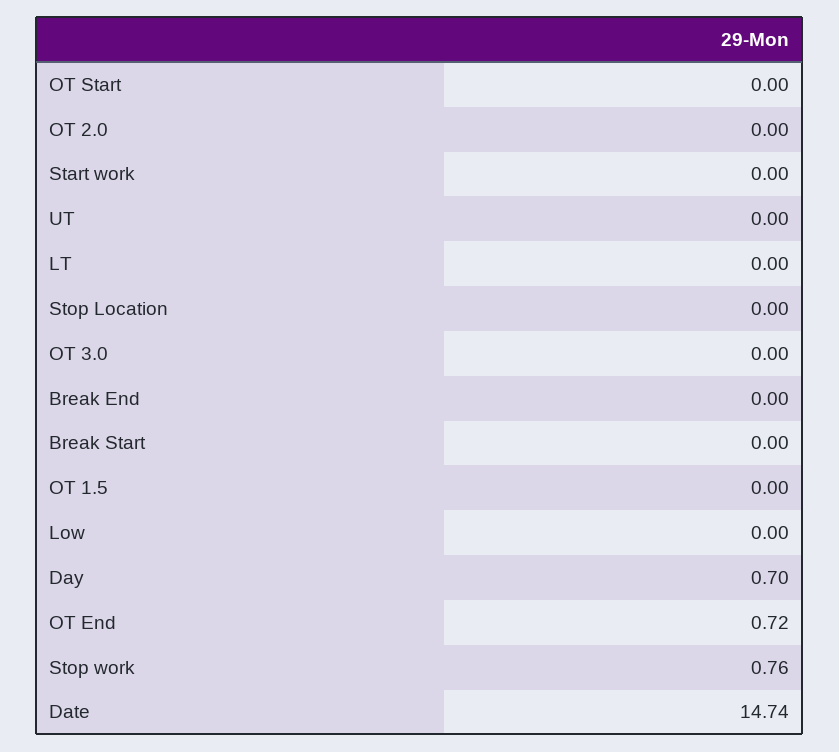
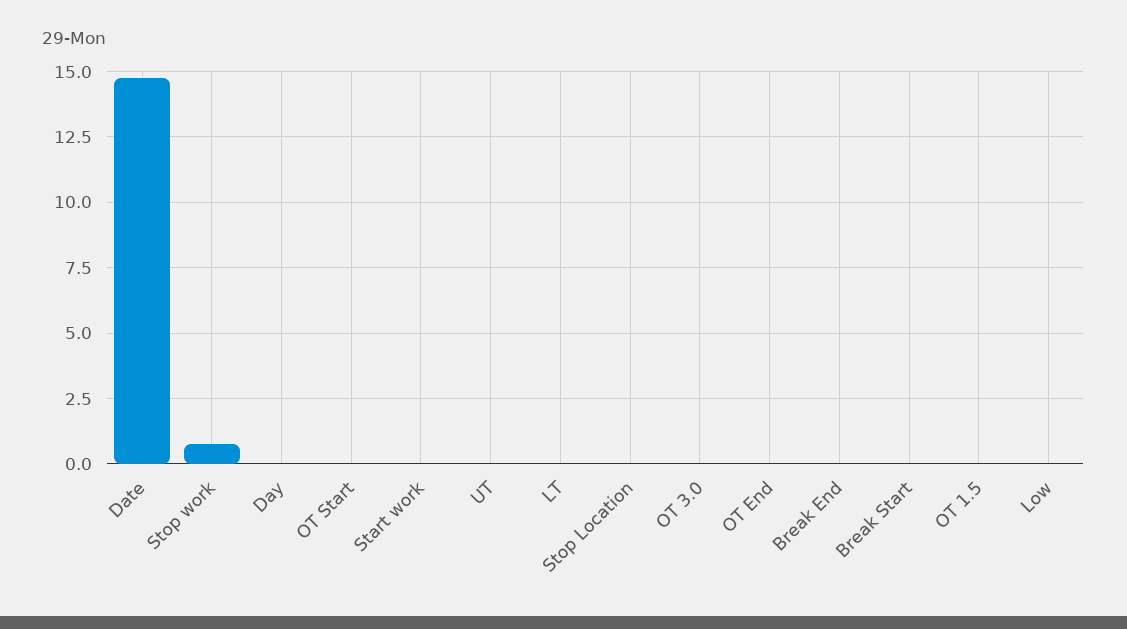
  {
    "OT Start": 0,
-   "OT 2.0": 0,
    "Start work": 0,
    "UT": 0,
    "LT": 0,
    "Stop Location": 0,
    "OT 3.0": 0,
    "Break End": 0,
    "Break Start": 0,
    "OT 1.5": 0,
    "Low": 0,
-   "Day": 0.7,
+   "Day": 0,
-   "OT End": 0.72,
+   "OT End": 0,
    "Stop work": 0.76,
    "Date": 14.74
  }

